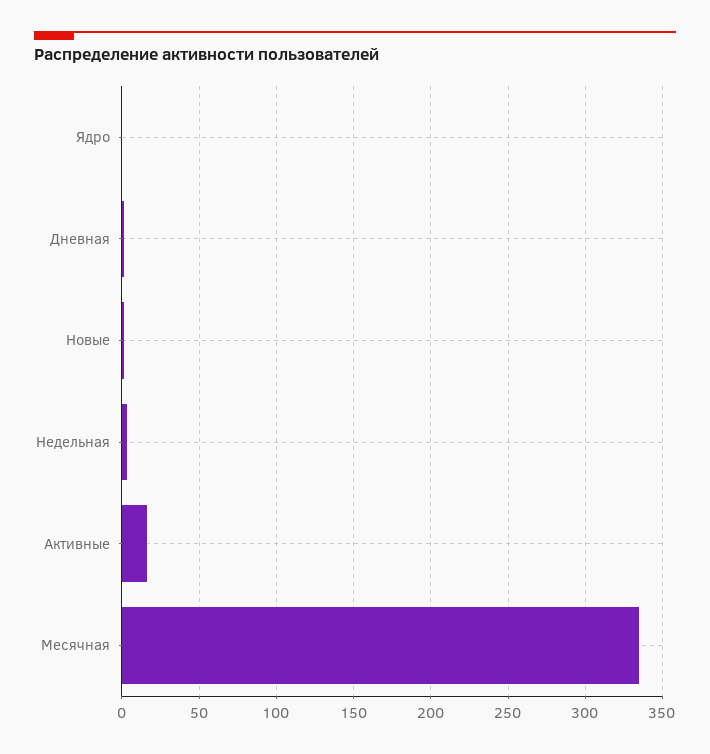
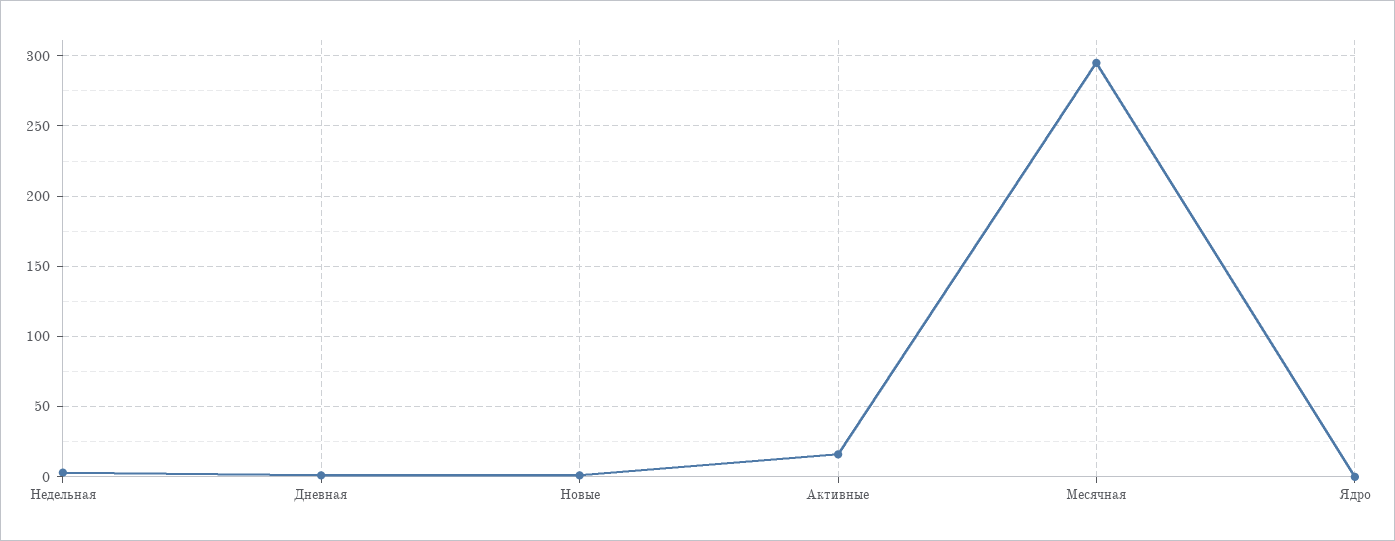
  {
    "Ядро": 0,
    "Дневная": 0,
    "Новые": 0,
    "Недельная": 5,
    "Активные": 15,
-   "Месячная": 335
+   "Месячная": 295
  }

